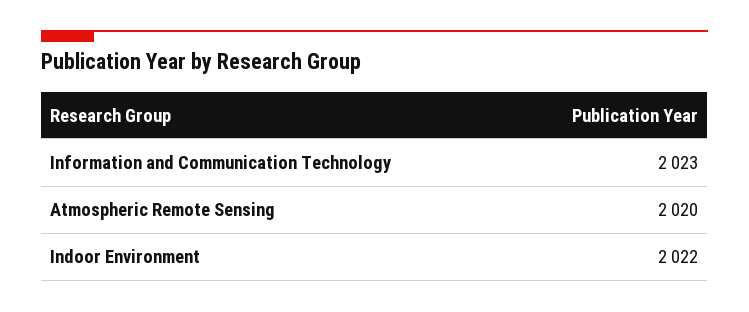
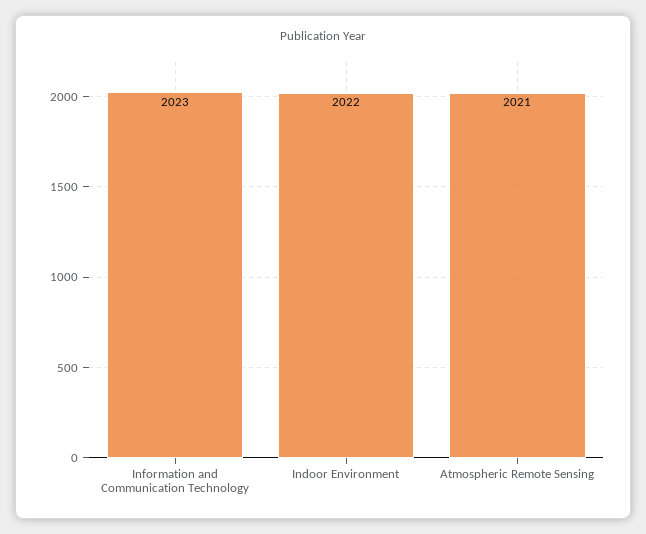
  {
    "Information and Communication Technology": 2023,
-   "Atmospheric Remote Sensing": 2020,
+   "Atmospheric Remote Sensing": 2021,
    "Indoor Environment": 2022
  }

